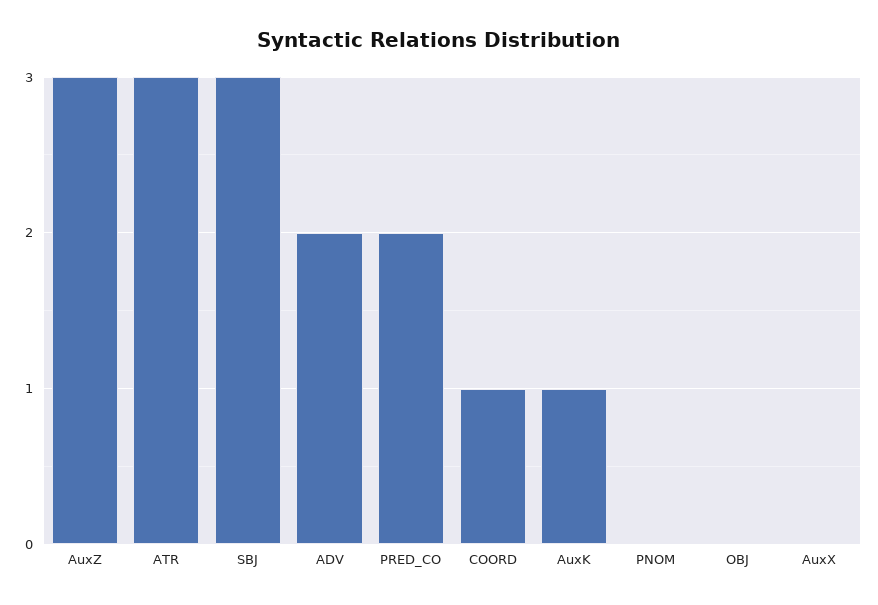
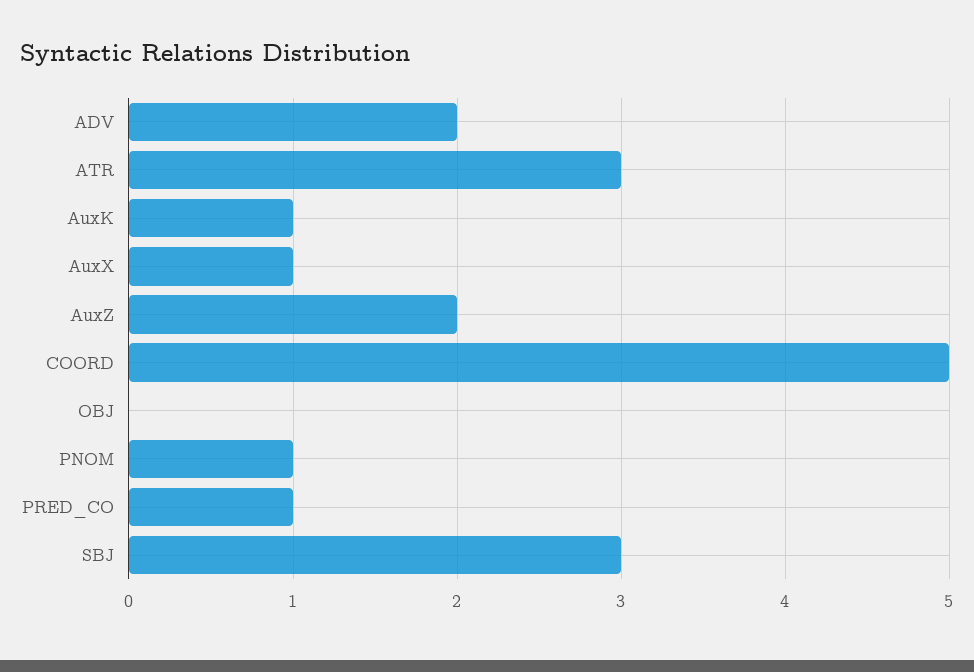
  {
-   "AuxZ": 3,
+   "AuxZ": 2,
    "ATR": 3,
    "SBJ": 3,
    "ADV": 2,
-   "PRED_CO": 2,
+   "PRED_CO": 1,
-   "COORD": 1,
+   "COORD": 5,
    "AuxK": 1,
-   "PNOM": 0,
+   "PNOM": 1,
    "OBJ": 0,
-   "AuxX": 0
+   "AuxX": 1
  }

